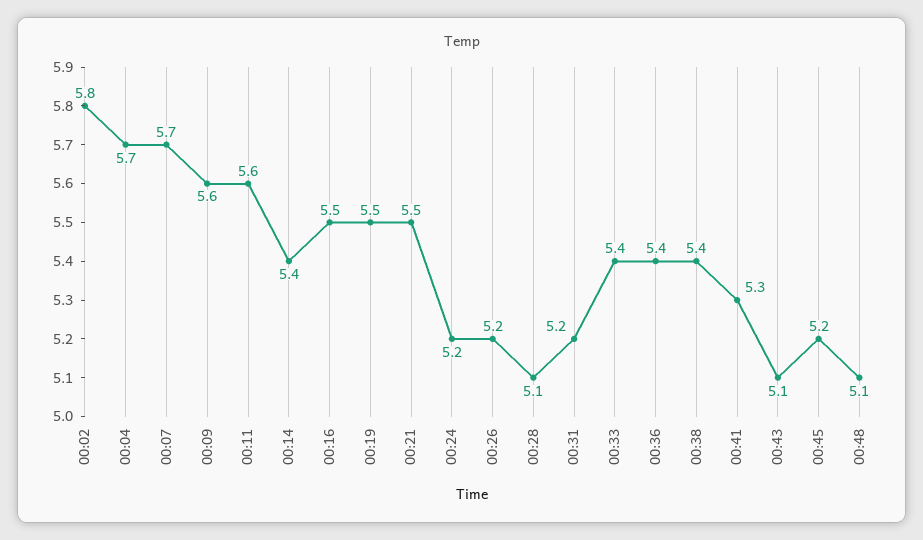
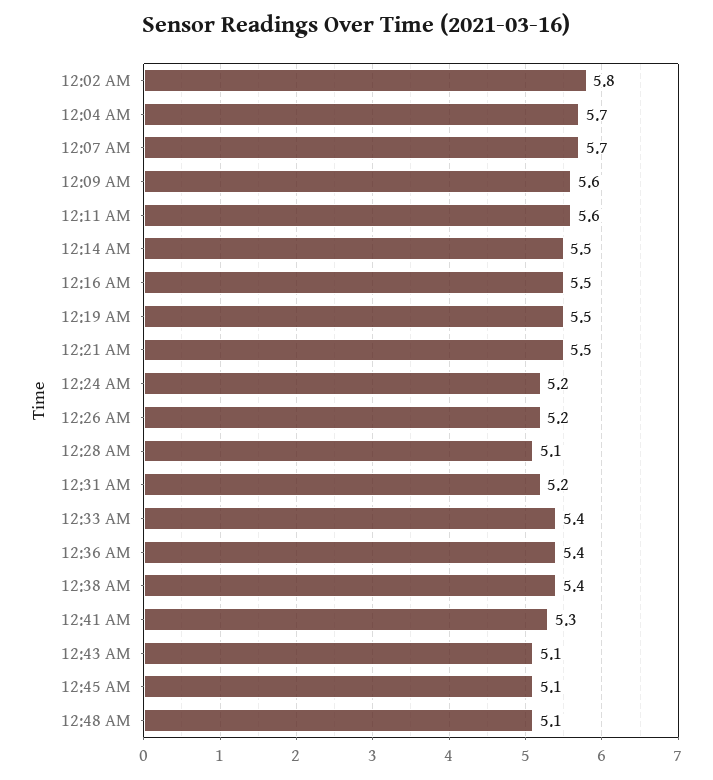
  {
    "00:02": 5.8,
    "00:04": 5.7,
    "00:07": 5.7,
    "00:09": 5.6,
    "00:11": 5.6,
-   "00:14": 5.4,
+   "00:14": 5.5,
    "00:16": 5.5,
    "00:19": 5.5,
    "00:21": 5.5,
    "00:24": 5.2,
    "00:26": 5.2,
    "00:28": 5.1,
    "00:31": 5.2,
    "00:33": 5.4,
    "00:36": 5.4,
    "00:38": 5.4,
    "00:41": 5.3,
    "00:43": 5.1,
-   "00:45": 5.2,
+   "00:45": 5.1,
    "00:48": 5.1
  }

